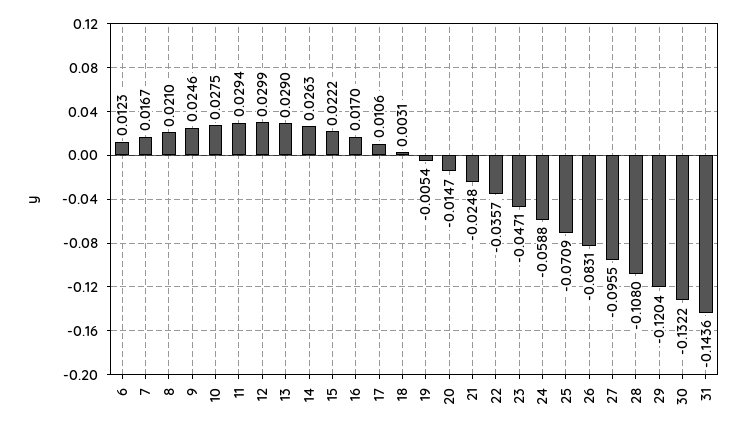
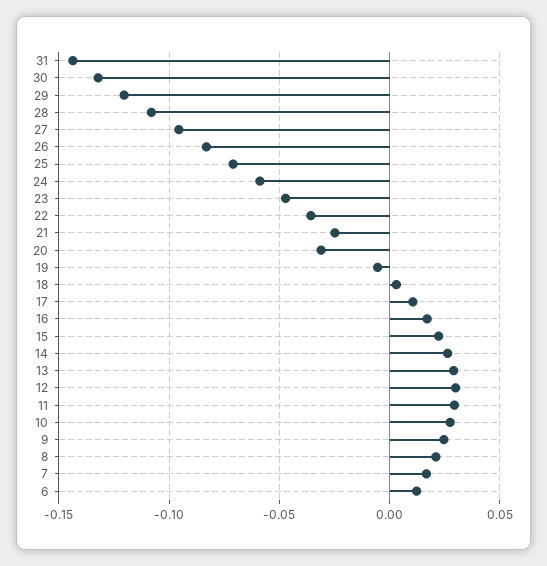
  {
    "6": 0.0123,
    "7": 0.0167,
    "8": 0.021,
    "9": 0.0246,
    "10": 0.0275,
    "11": 0.0294,
    "12": 0.0299,
    "13": 0.029,
    "14": 0.0263,
    "15": 0.0222,
    "16": 0.017,
    "17": 0.0106,
    "18": 0.0031,
    "19": -0.0054,
-   "20": -0.0147,
+   "20": -0.03,
    "21": -0.0248,
    "22": -0.0357,
    "23": -0.0471,
    "24": -0.0588,
    "25": -0.0709,
    "26": -0.0831,
    "27": -0.0955,
    "28": -0.108,
    "29": -0.1204,
    "30": -0.1322,
    "31": -0.1436
  }

